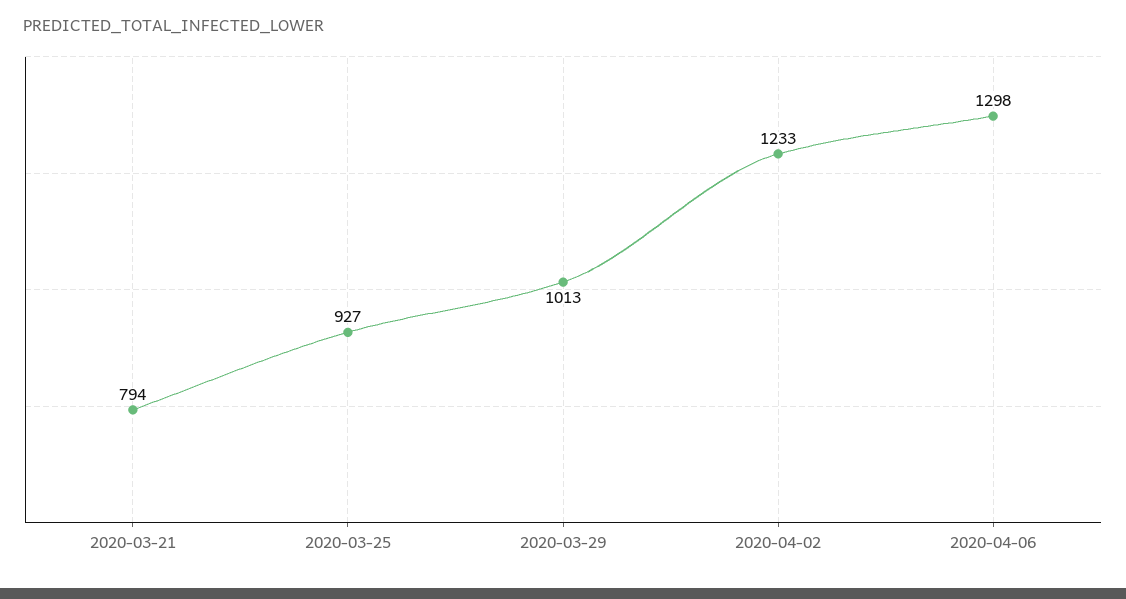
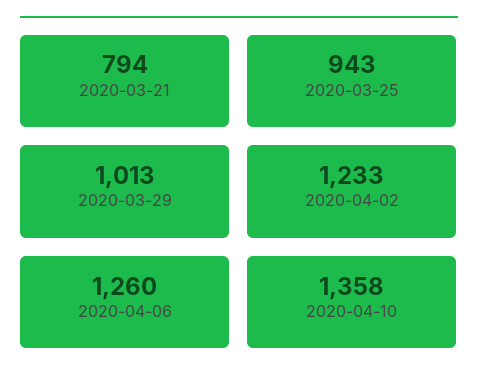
  {
    "2020-03-21": 794,
-   "2020-03-25": 927,
+   "2020-03-25": 943,
    "2020-03-29": 1013,
    "2020-04-02": 1233,
-   "2020-04-06": 1298
+   "2020-04-06": 1260,
+   "2020-04-10": 1358
  }

